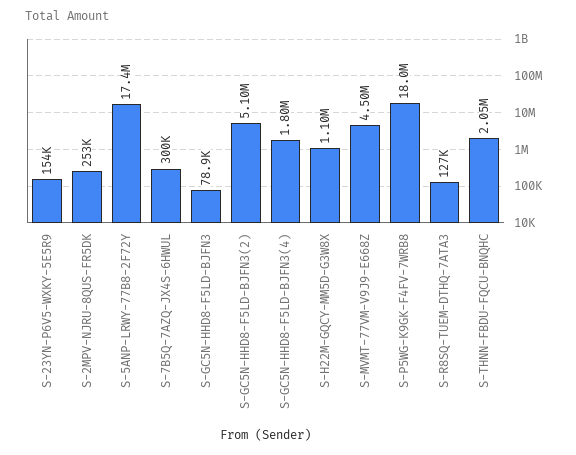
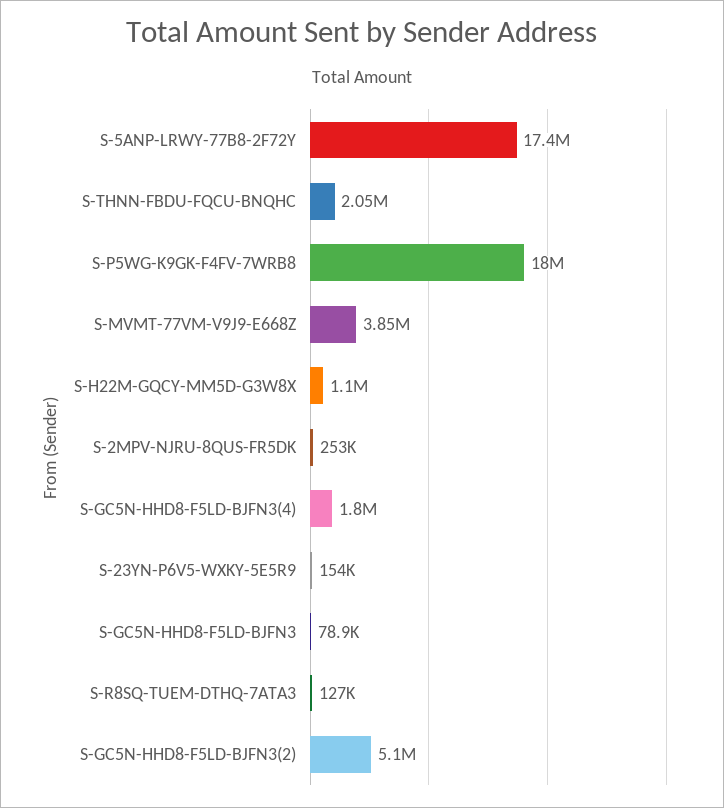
  {
    "S-23YN-P6V5-WXKY-5E5R9": 154000,
    "S-2MPV-NJRU-8QUS-FR5DK": 253000,
    "S-5ANP-LRWY-77B8-2F72Y": 17400000,
-   "S-7B5Q-7AZQ-JX4S-6HWUL": 300000,
    "S-GC5N-HHD8-F5LD-BJFN3": 78900,
    "S-GC5N-HHD8-F5LD-BJFN3(2)": 5100000,
    "S-GC5N-HHD8-F5LD-BJFN3(4)": 1800000,
    "S-H22M-GQCY-MM5D-G3W8X": 1100000,
-   "S-MVMT-77VM-V9J9-E668Z": 4500000,
+   "S-MVMT-77VM-V9J9-E668Z": 3850000,
    "S-P5WG-K9GK-F4FV-7WRB8": 18000000,
    "S-R8SQ-TUEM-DTHQ-7ATA3": 127000,
    "S-THNN-FBDU-FQCU-BNQHC": 2050000
  }

